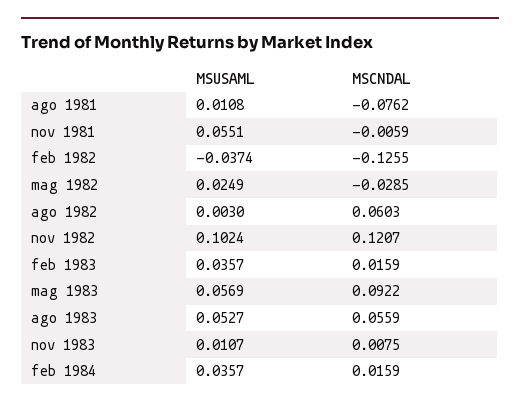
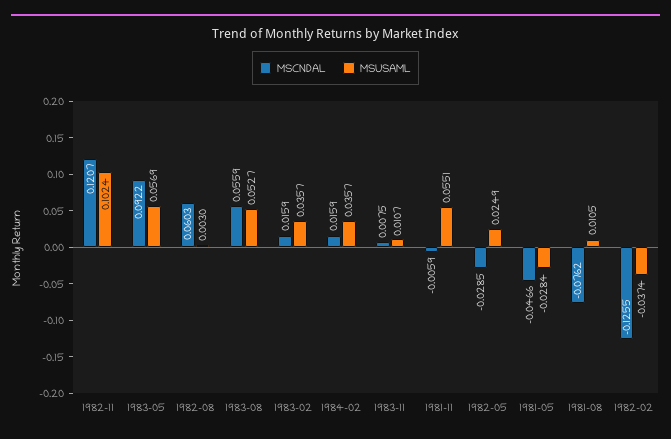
  {
    "MSUSAML": {
-     "ago 1981": 0.0108,
+     "ago 1981": 0.0105,
      "nov 1981": 0.0551,
      "feb 1982": -0.0374,
      "mag 1982": 0.0249,
      "ago 1982": 0.003,
      "nov 1982": 0.1024,
      "feb 1983": 0.0357,
      "mag 1983": 0.0569,
      "ago 1983": 0.0527,
      "nov 1983": 0.0107,
-     "feb 1984": 0.0357
+     "feb 1984": 0.0357,
+     "1981-05": -0.0284
    },
    "MSCNDAL": {
      "ago 1981": -0.0762,
      "nov 1981": -0.0059,
      "feb 1982": -0.1255,
      "mag 1982": -0.0285,
      "ago 1982": 0.0603,
      "nov 1982": 0.1207,
      "feb 1983": 0.0159,
      "mag 1983": 0.0922,
      "ago 1983": 0.0559,
      "nov 1983": 0.0075,
-     "feb 1984": 0.0159
+     "feb 1984": 0.0159,
+     "1981-05": -0.0466
    }
  }

